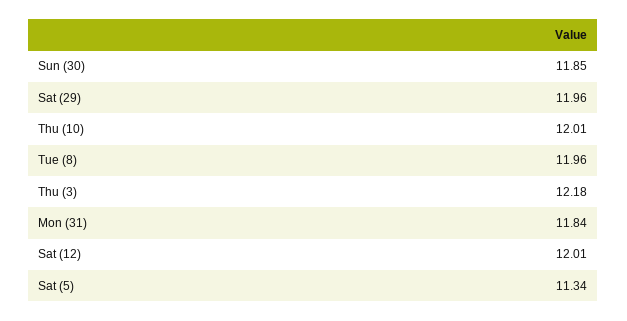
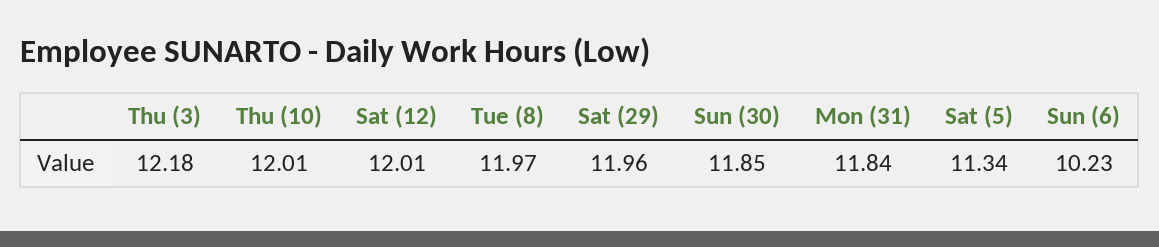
  {
    "Sun (30)": 11.85,
    "Sat (29)": 11.96,
    "Thu (10)": 12.01,
-   "Tue (8)": 11.96,
+   "Tue (8)": 11.97,
    "Thu (3)": 12.18,
    "Mon (31)": 11.84,
    "Sat (12)": 12.01,
-   "Sat (5)": 11.34
+   "Sat (5)": 11.34,
+   "Sun (6)": 10.23
  }

